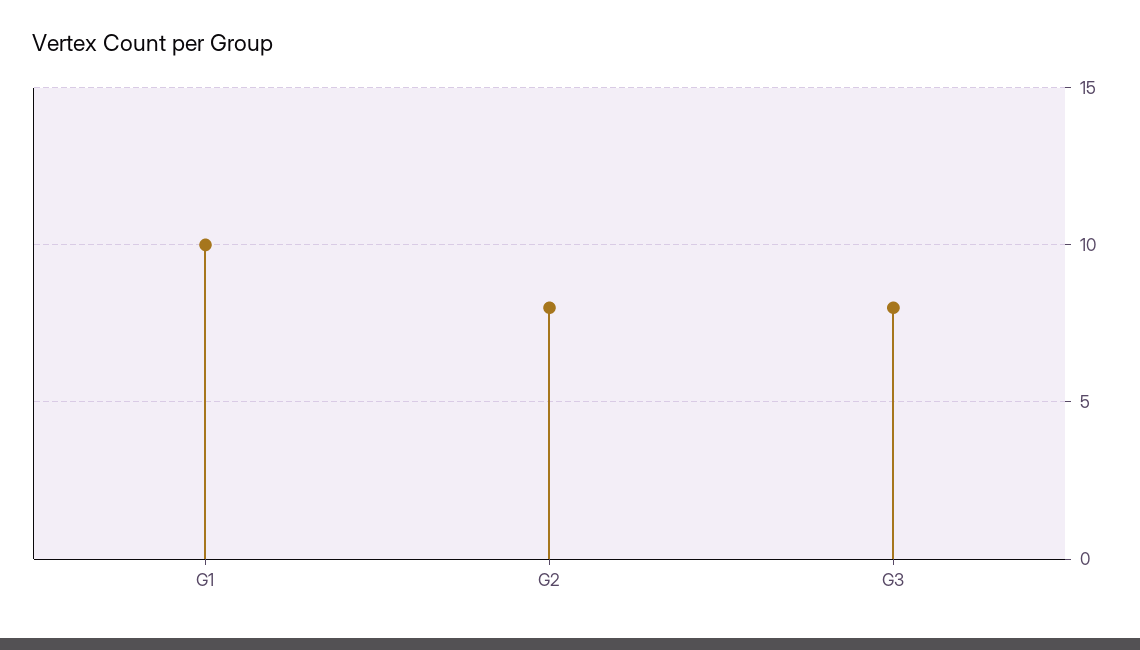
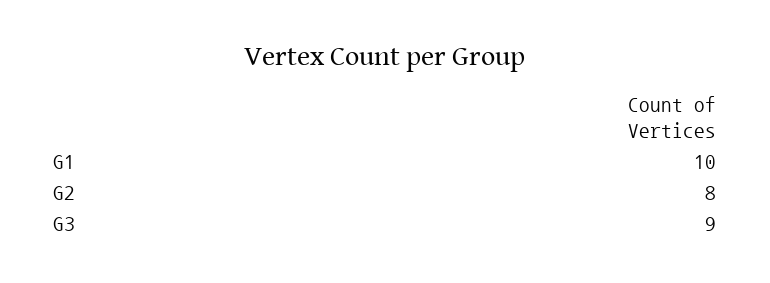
  {
    "G1": 10,
    "G2": 8,
-   "G3": 8
+   "G3": 9
  }

